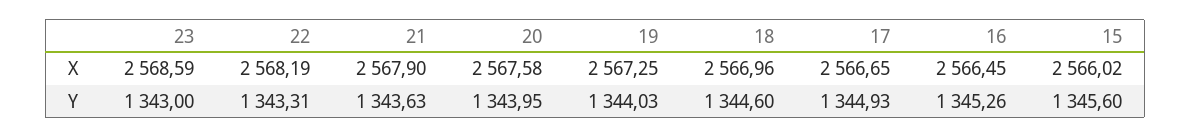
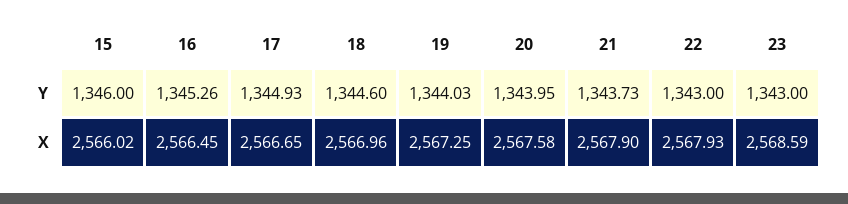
  {
    "23": {
      "X": 2568.59,
      "Y": 1343
    },
    "22": {
-     "X": 2568.19,
+     "X": 2567.93,
-     "Y": 1343.31
+     "Y": 1343
    },
    "21": {
      "X": 2567.9,
-     "Y": 1343.63
+     "Y": 1343.73
    },
    "20": {
      "X": 2567.58,
      "Y": 1343.95
    },
    "19": {
      "X": 2567.25,
      "Y": 1344.03
    },
    "18": {
      "X": 2566.96,
      "Y": 1344.6
    },
    "17": {
      "X": 2566.65,
      "Y": 1344.93
    },
    "16": {
      "X": 2566.45,
      "Y": 1345.26
    },
    "15": {
      "X": 2566.02,
-     "Y": 1345.6
+     "Y": 1346
    }
  }

